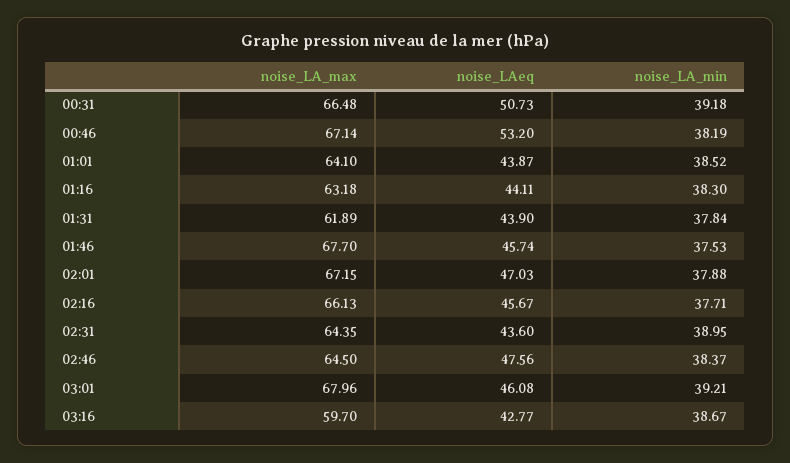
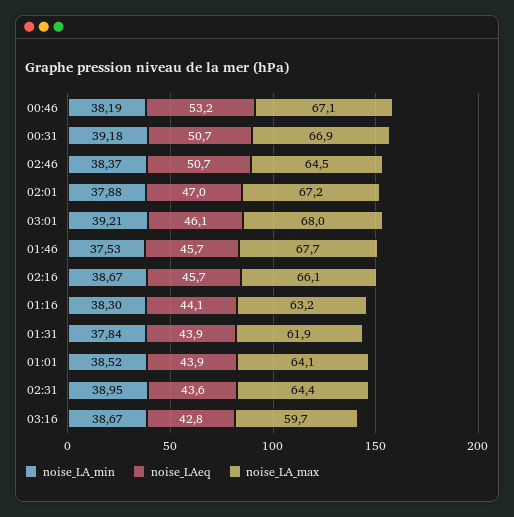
  {
    "noise_LA_max": {
-     "00:31": 66.48,
+     "00:31": 66.9,
      "00:46": 67.14,
      "01:01": 64.1,
      "01:16": 63.18,
      "01:31": 61.89,
      "01:46": 67.7,
      "02:01": 67.15,
      "02:16": 66.13,
      "02:31": 64.35,
      "02:46": 64.5,
      "03:01": 67.96,
      "03:16": 59.7
    },
    "noise_LAeq": {
      "00:31": 50.73,
      "00:46": 53.2,
      "01:01": 43.87,
      "01:16": 44.11,
      "01:31": 43.9,
      "01:46": 45.74,
      "02:01": 47.03,
      "02:16": 45.67,
      "02:31": 43.6,
-     "02:46": 47.56,
+     "02:46": 50.7,
      "03:01": 46.08,
      "03:16": 42.77
    },
    "noise_LA_min": {
      "00:31": 39.18,
      "00:46": 38.19,
      "01:01": 38.52,
      "01:16": 38.3,
      "01:31": 37.84,
      "01:46": 37.53,
      "02:01": 37.88,
-     "02:16": 37.71,
+     "02:16": 38.67,
      "02:31": 38.95,
      "02:46": 38.37,
      "03:01": 39.21,
      "03:16": 38.67
    }
  }

